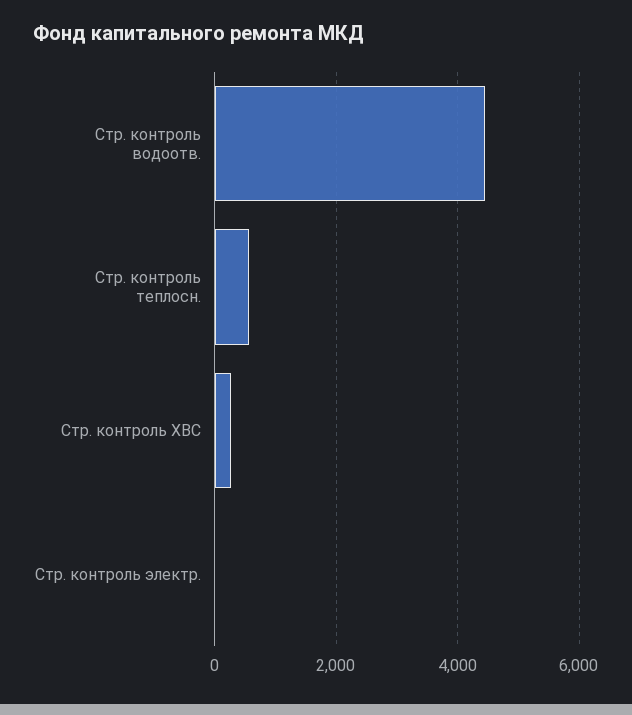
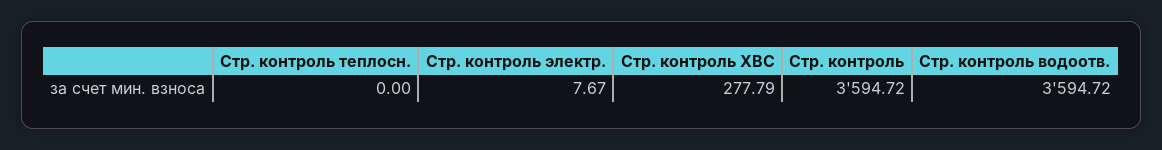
  {
-   "Стр. контроль водоотв.": 4400,
+   "Стр. контроль водоотв.": 3594.72,
-   "Стр. контроль теплосн.": 600,
+   "Стр. контроль теплосн.": 0,
    "Стр. контроль ХВС": 277.79,
-   "Стр. контроль электр.": 7.67
+   "Стр. контроль электр.": 7.67,
+   "Стр. контроль": 3594.72
  }

